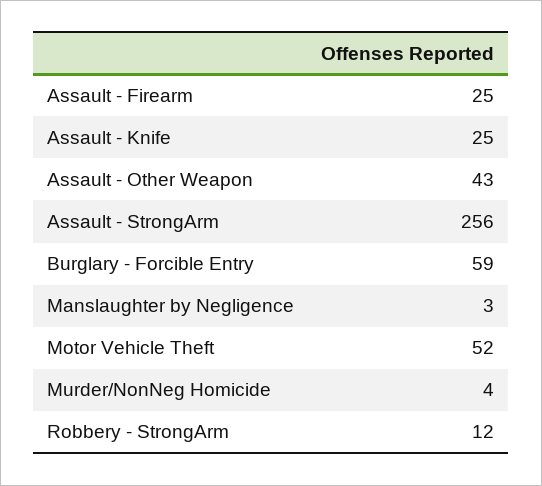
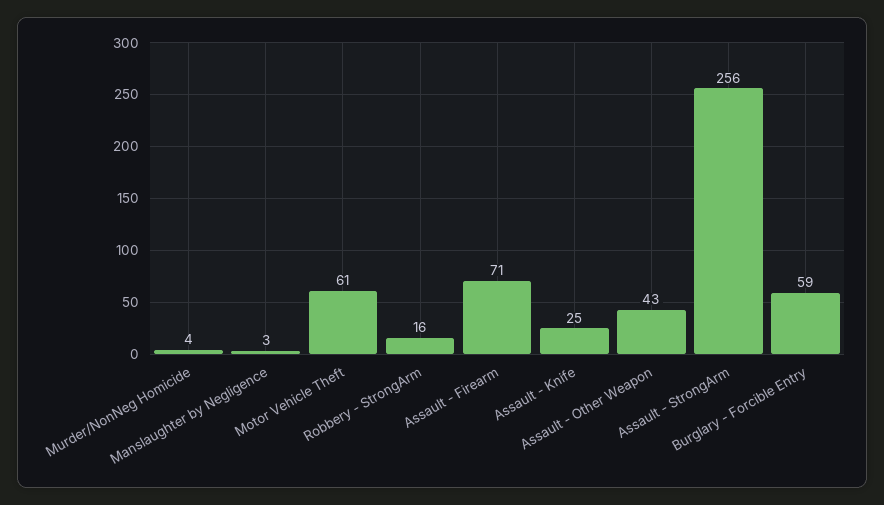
  {
-   "Assault - Firearm": 25,
+   "Assault - Firearm": 71,
    "Assault - Knife": 25,
    "Assault - Other Weapon": 43,
    "Assault - StrongArm": 256,
    "Burglary - Forcible Entry": 59,
    "Manslaughter by Negligence": 3,
-   "Motor Vehicle Theft": 52,
+   "Motor Vehicle Theft": 61,
    "Murder/NonNeg Homicide": 4,
-   "Robbery - StrongArm": 12
+   "Robbery - StrongArm": 16
  }

